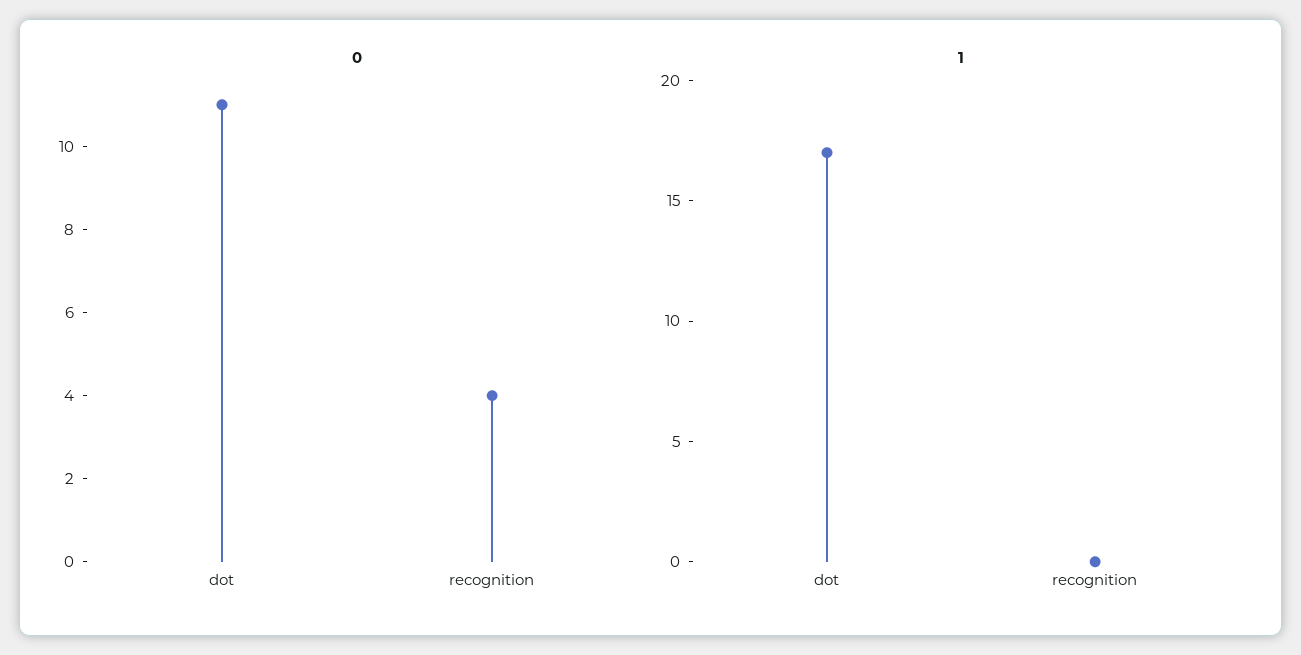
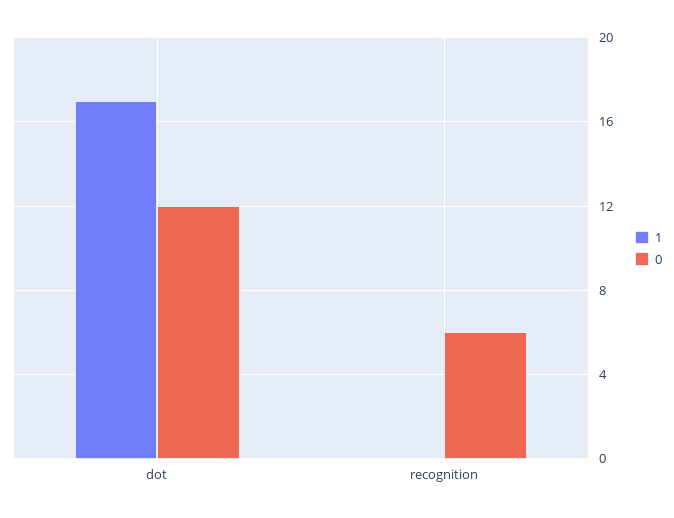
  {
    "0": {
-     "dot": 11,
+     "dot": 12,
-     "recognition": 4
+     "recognition": 6
    },
    "1": {
      "dot": 17,
      "recognition": 0
    }
  }

